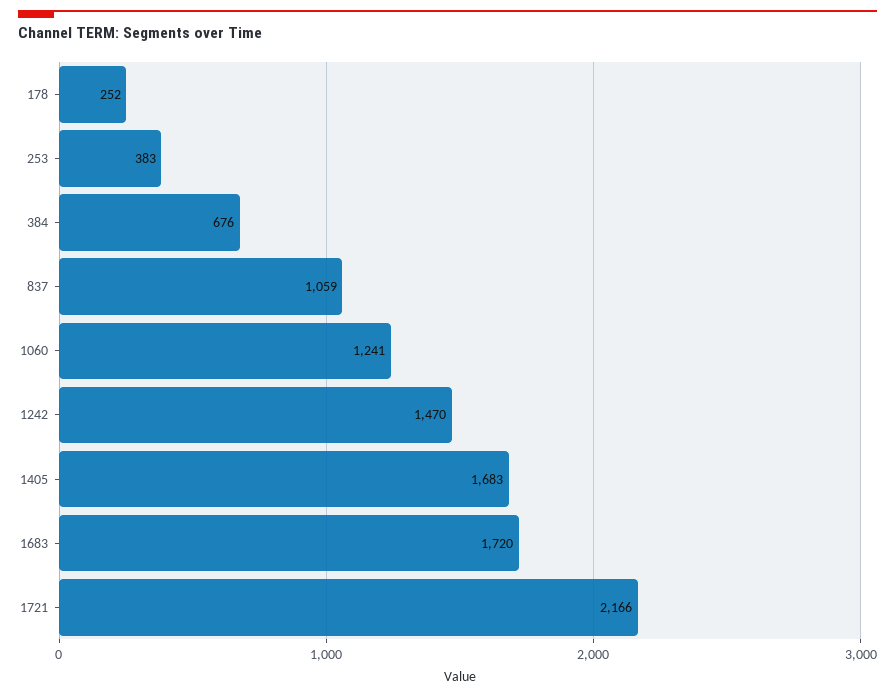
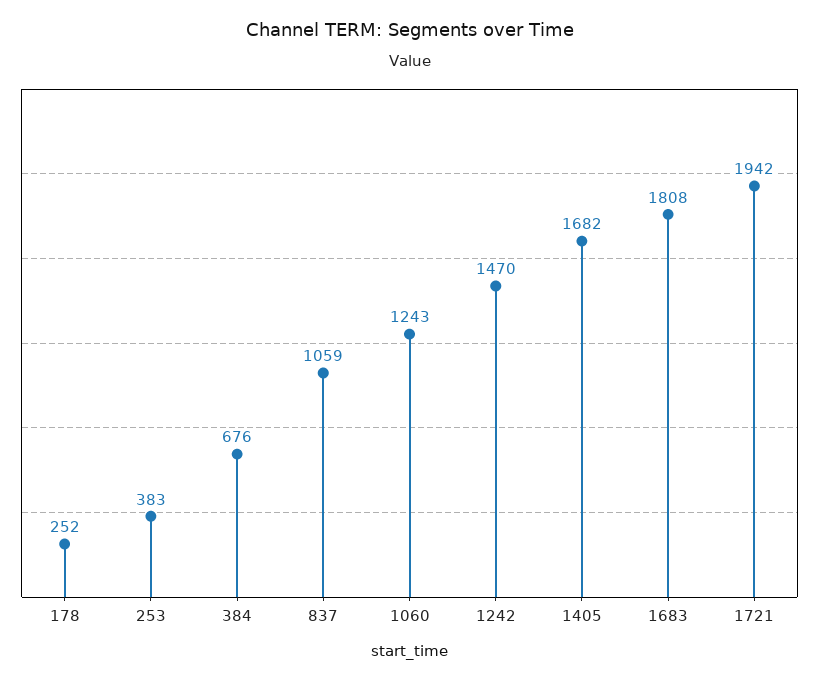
  {
    "178": 252,
    "253": 383,
    "384": 676,
    "837": 1059,
-   "1060": 1241,
+   "1060": 1243,
    "1242": 1470,
-   "1405": 1683,
+   "1405": 1682,
-   "1683": 1720,
+   "1683": 1808,
-   "1721": 2166
+   "1721": 1942
  }

